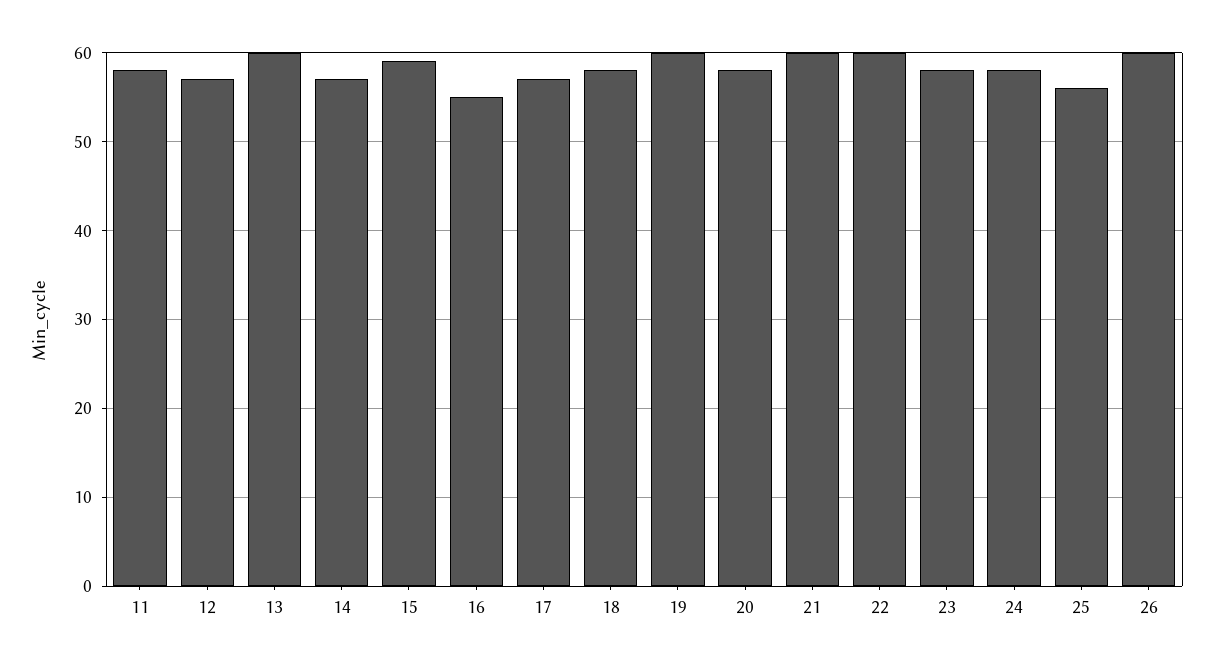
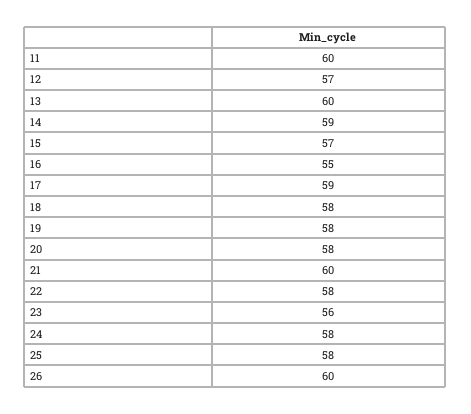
  {
-   "11": 58,
+   "11": 60,
    "12": 57,
    "13": 60,
-   "14": 57,
+   "14": 59,
-   "15": 59,
+   "15": 57,
    "16": 55,
-   "17": 57,
+   "17": 59,
    "18": 58,
-   "19": 60,
+   "19": 58,
    "20": 58,
    "21": 60,
-   "22": 60,
+   "22": 58,
-   "23": 58,
+   "23": 56,
    "24": 58,
-   "25": 56,
+   "25": 58,
    "26": 60
  }

